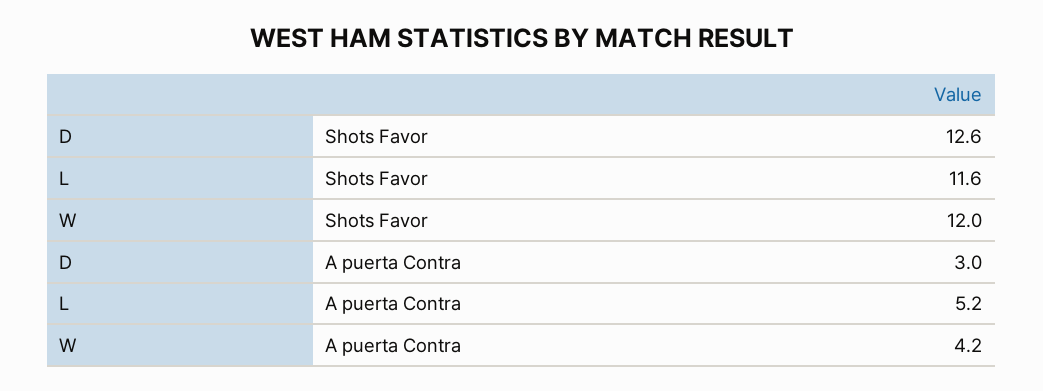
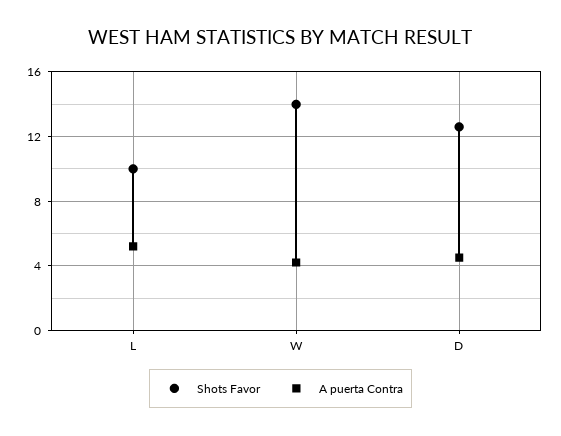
  {
    "Shots Favor": {
      "D": 12.6,
-     "L": 11.6,
+     "L": 10,
-     "W": 12
+     "W": 14
    },
    "A puerta Contra": {
-     "D": 3,
+     "D": 4.5,
      "L": 5.2,
      "W": 4.2
    }
  }

